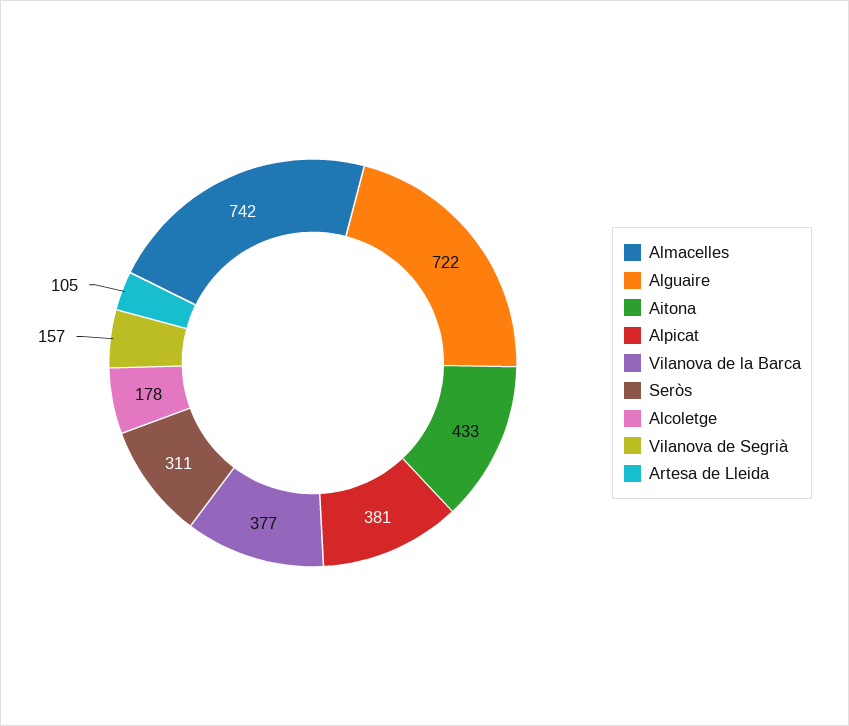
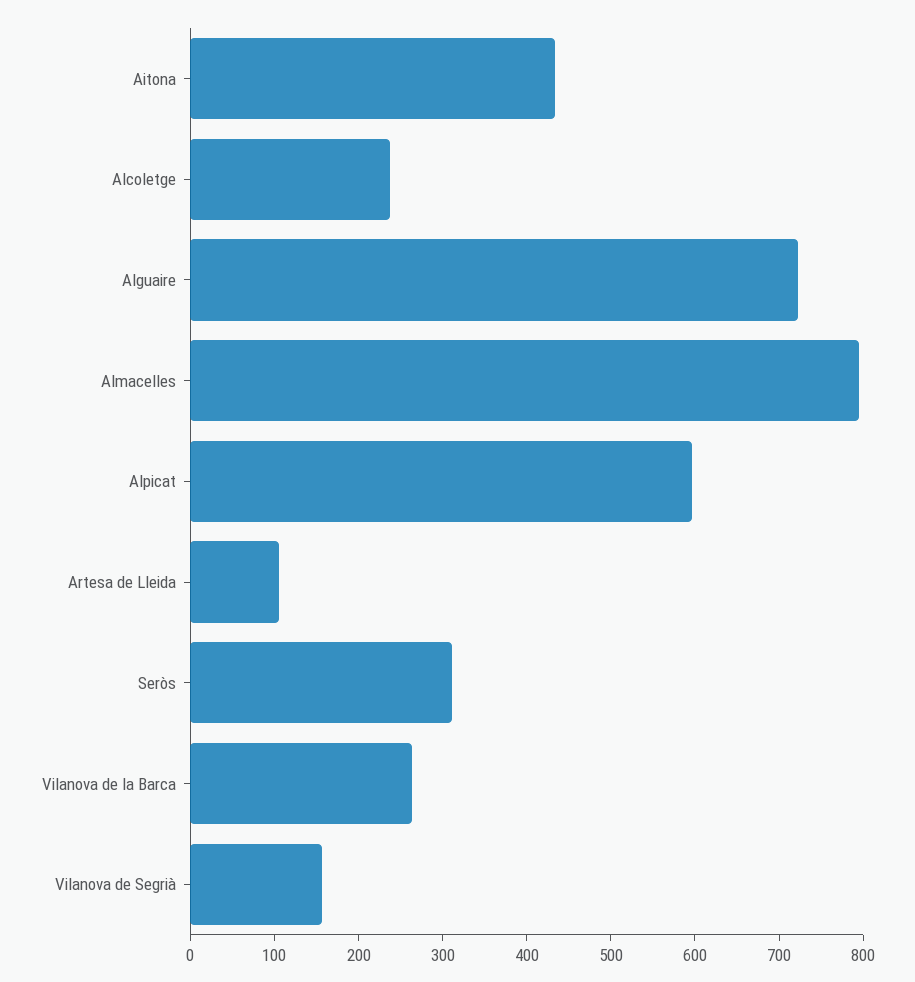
  {
-   "Almacelles": 742,
+   "Almacelles": 800,
    "Alguaire": 722,
    "Aitona": 433,
-   "Alpicat": 381,
+   "Alpicat": 600,
-   "Vilanova de la Barca": 377,
+   "Vilanova de la Barca": 260,
    "Seròs": 311,
-   "Alcoletge": 178,
+   "Alcoletge": 240,
    "Vilanova de Segrià": 157,
    "Artesa de Lleida": 105
  }

